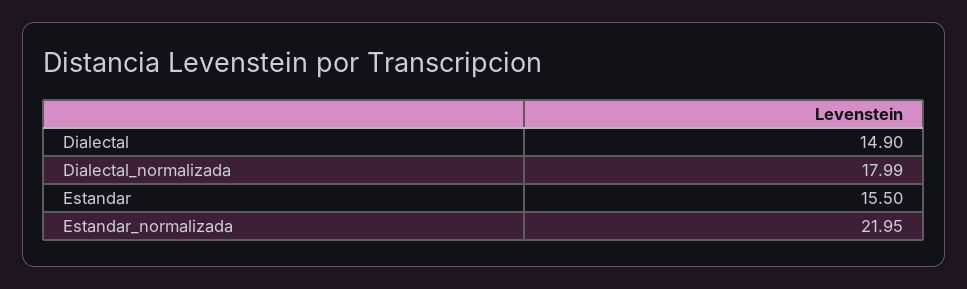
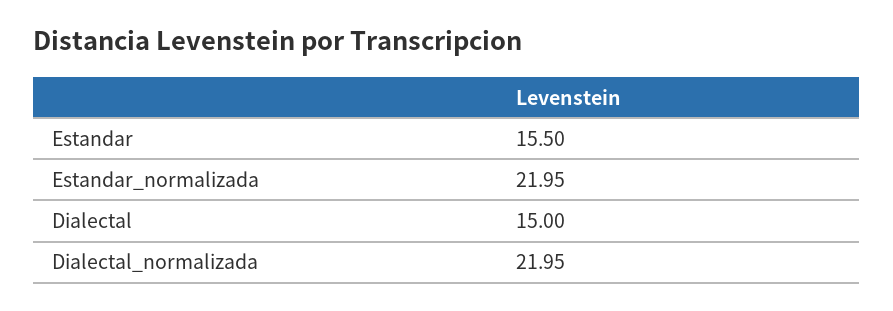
  {
-   "Dialectal": 14.9,
+   "Dialectal": 15,
-   "Dialectal_normalizada": 17.99,
+   "Dialectal_normalizada": 21.95,
    "Estandar": 15.5,
    "Estandar_normalizada": 21.95
  }

